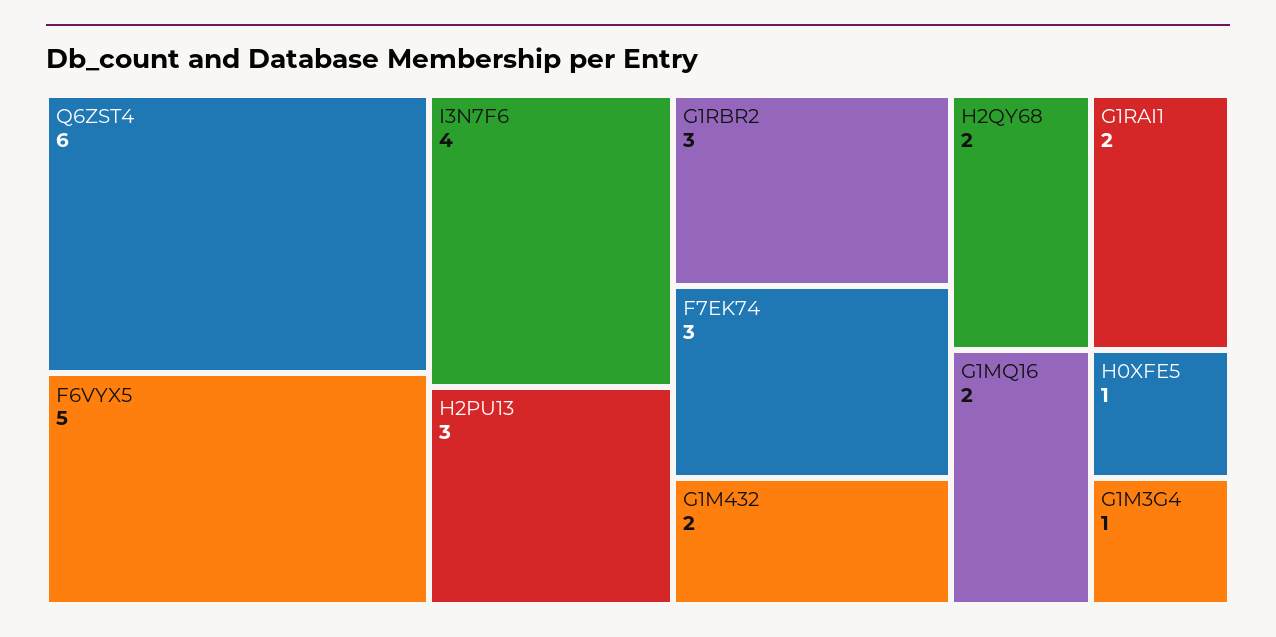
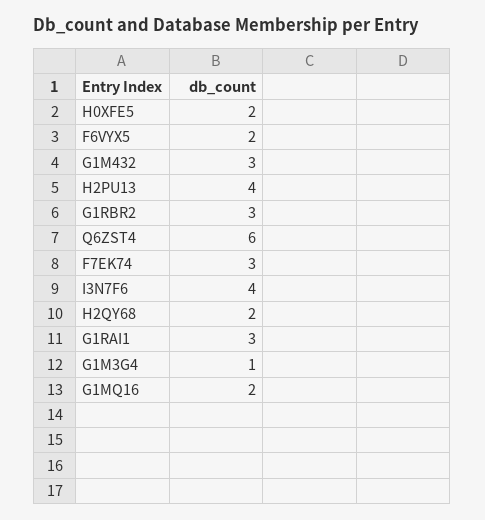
  {
    "Q6ZST4": 6,
-   "F6VYX5": 5,
+   "F6VYX5": 2,
    "I3N7F6": 4,
-   "H2PU13": 3,
+   "H2PU13": 4,
    "G1RBR2": 3,
    "F7EK74": 3,
-   "G1M432": 2,
+   "G1M432": 3,
    "H2QY68": 2,
-   "G1RAI1": 2,
+   "G1RAI1": 3,
    "G1MQ16": 2,
-   "H0XFE5": 1,
+   "H0XFE5": 2,
    "G1M3G4": 1
  }

